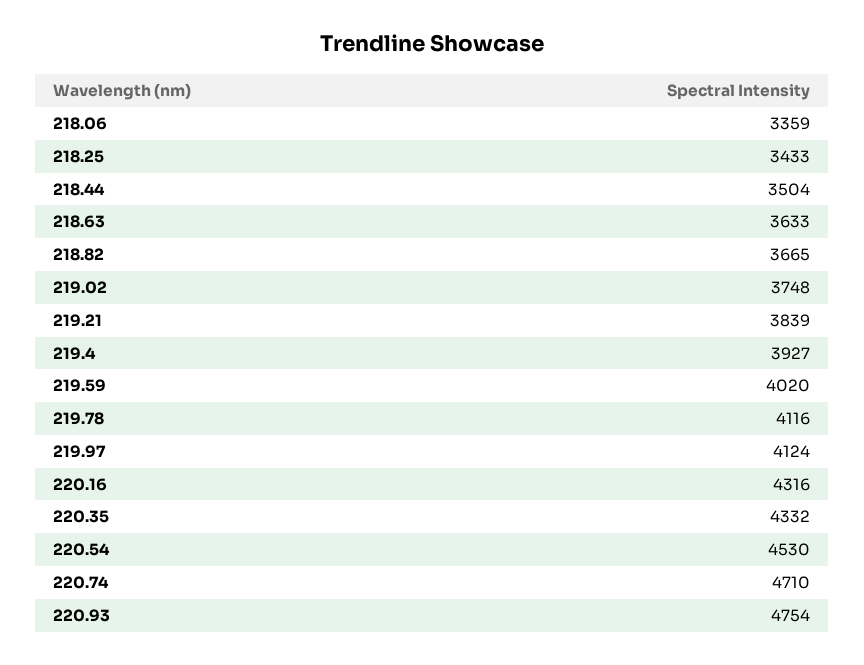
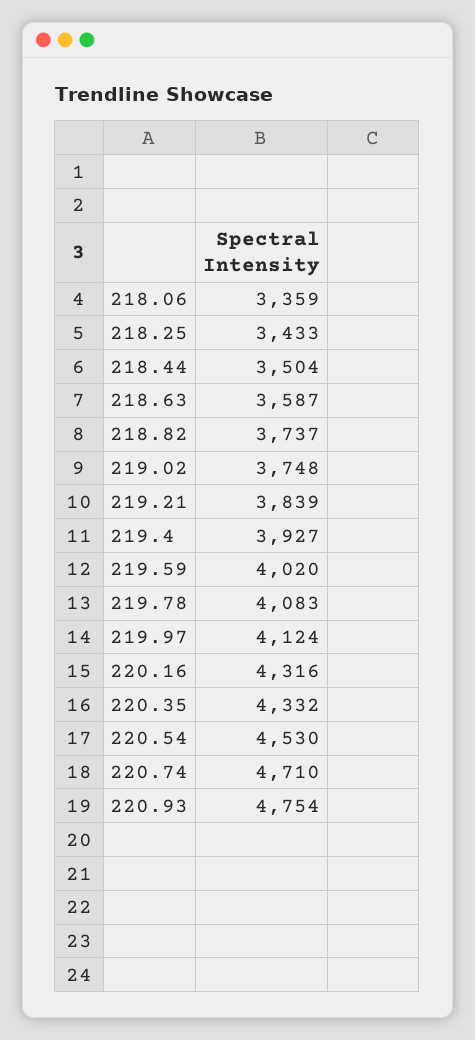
  {
    "218.06": 3359,
    "218.25": 3433,
    "218.44": 3504,
-   "218.63": 3633,
+   "218.63": 3587,
-   "218.82": 3665,
+   "218.82": 3737,
    "219.02": 3748,
    "219.21": 3839,
    "219.4": 3927,
    "219.59": 4020,
-   "219.78": 4116,
+   "219.78": 4083,
    "219.97": 4124,
    "220.16": 4316,
    "220.35": 4332,
    "220.54": 4530,
    "220.74": 4710,
    "220.93": 4754
  }

